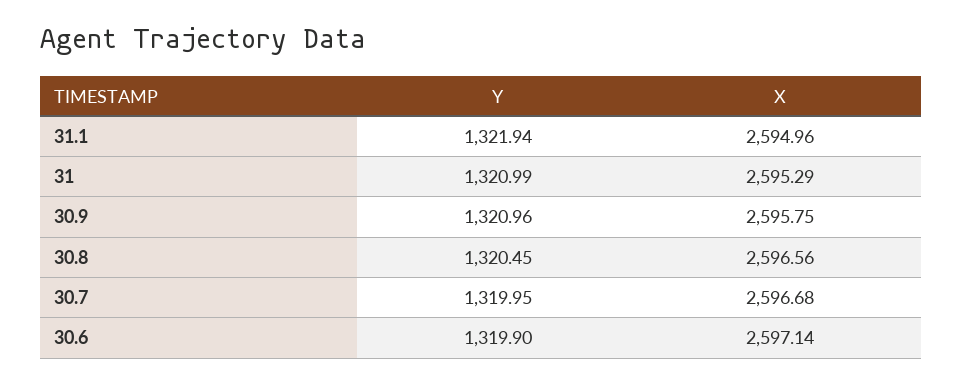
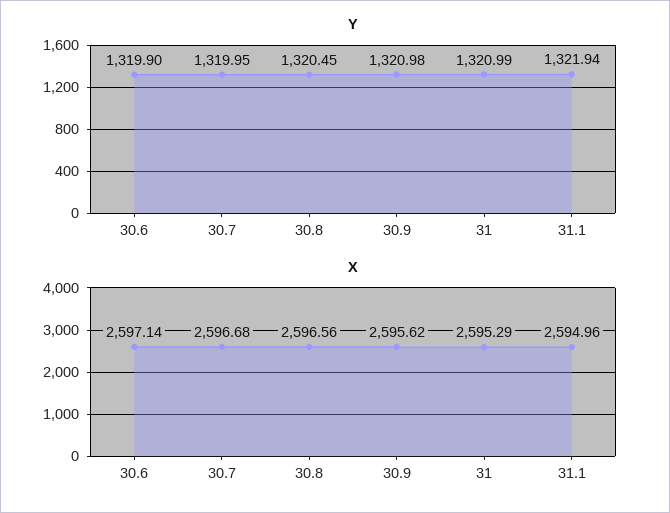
  {
    "Y": {
      "31.1": 1321.94,
      "31": 1320.99,
-     "30.9": 1320.96,
+     "30.9": 1320.98,
      "30.8": 1320.45,
      "30.7": 1319.95,
      "30.6": 1319.9
    },
    "X": {
      "31.1": 2594.96,
      "31": 2595.29,
-     "30.9": 2595.75,
+     "30.9": 2595.62,
      "30.8": 2596.56,
      "30.7": 2596.68,
      "30.6": 2597.14
    }
  }

